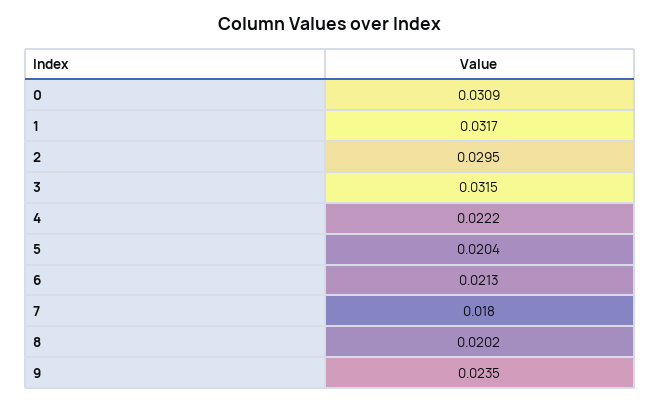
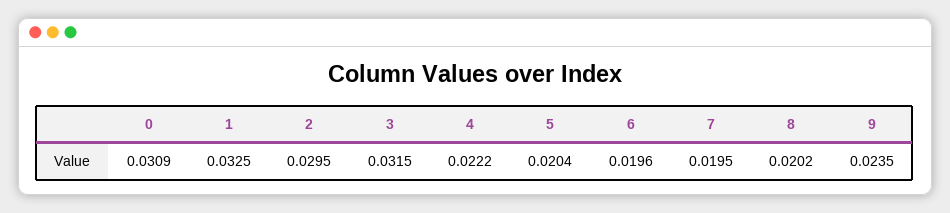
  {
    "0": 0.0309,
-   "1": 0.0317,
+   "1": 0.0325,
    "2": 0.0295,
    "3": 0.0315,
    "4": 0.0222,
    "5": 0.0204,
-   "6": 0.0213,
+   "6": 0.0196,
-   "7": 0.018,
+   "7": 0.0195,
    "8": 0.0202,
    "9": 0.0235
  }

